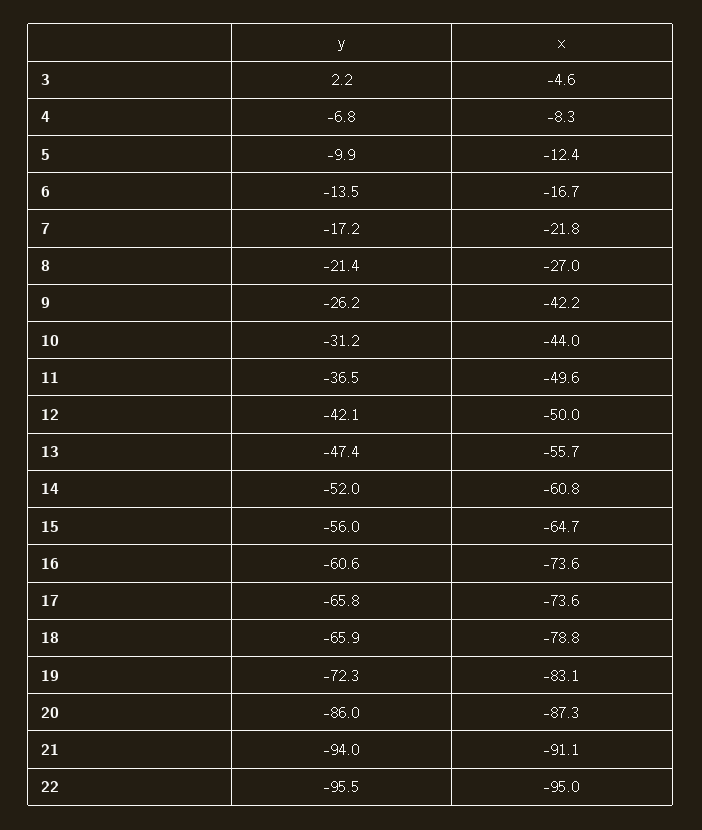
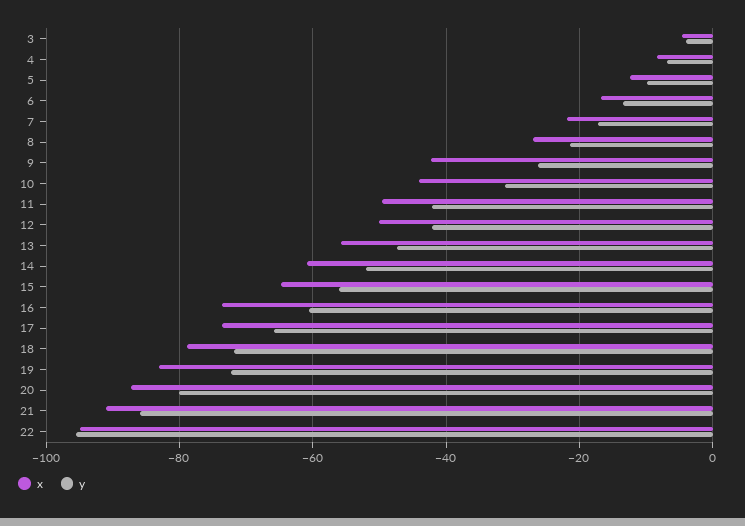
  {
    "y": {
-     "3": 2.2,
+     "3": -4,
      "4": -6.8,
      "5": -9.9,
      "6": -13.5,
      "7": -17.2,
      "8": -21.4,
      "9": -26.2,
      "10": -31.2,
-     "11": -36.5,
+     "11": -42,
      "12": -42.1,
      "13": -47.4,
      "14": -52,
      "15": -56,
      "16": -60.6,
      "17": -65.8,
-     "18": -65.9,
+     "18": -72,
      "19": -72.3,
-     "20": -86,
+     "20": -80,
-     "21": -94,
+     "21": -86,
      "22": -95.5
    },
    "x": {
      "3": -4.6,
      "4": -8.3,
      "5": -12.4,
      "6": -16.7,
      "7": -21.8,
      "8": -27,
      "9": -42.2,
      "10": -44,
      "11": -49.6,
      "12": -50,
      "13": -55.7,
      "14": -60.8,
      "15": -64.7,
      "16": -73.6,
      "17": -73.6,
      "18": -78.8,
      "19": -83.1,
      "20": -87.3,
      "21": -91.1,
      "22": -95
    }
  }

